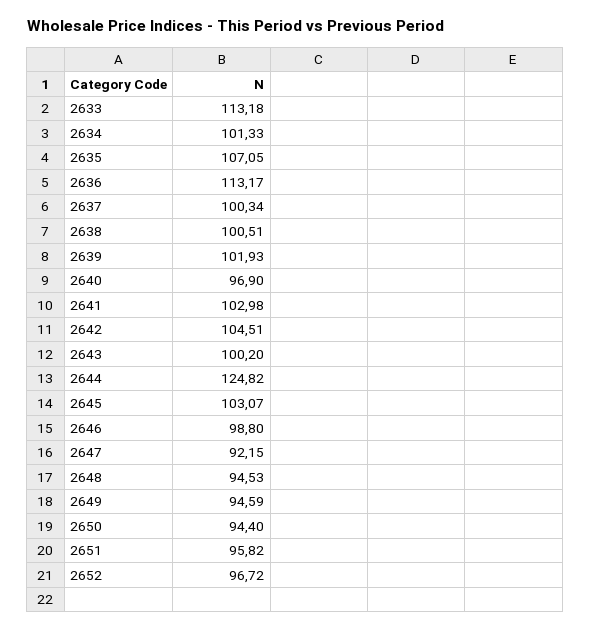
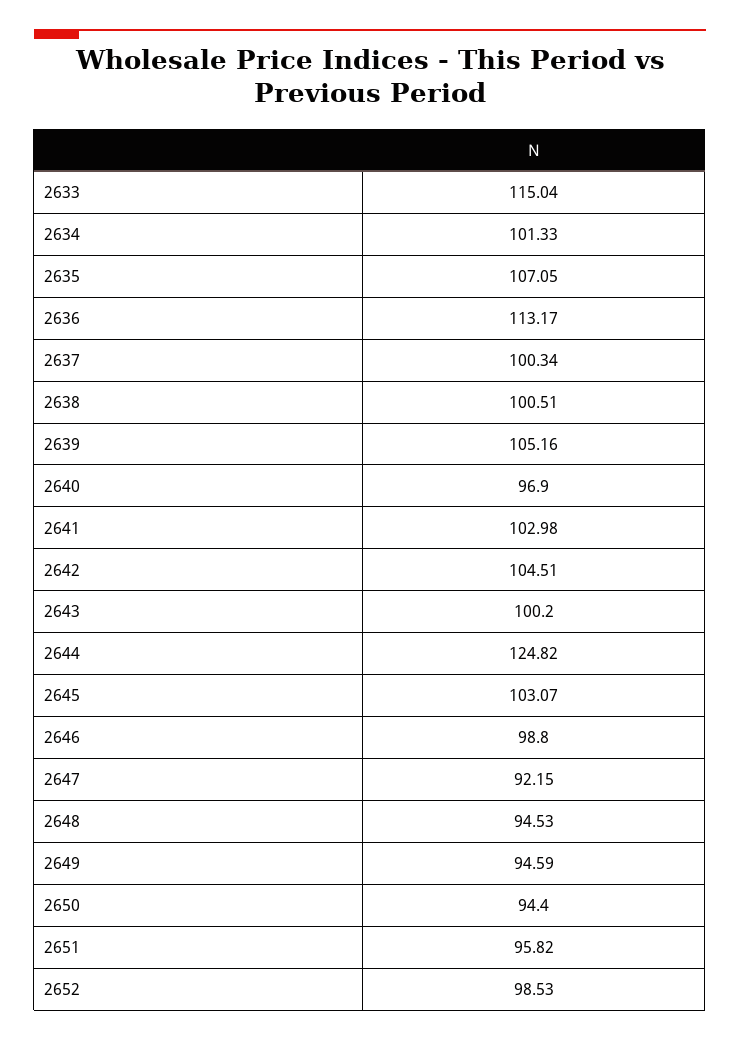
  {
-   "2633": 113.18,
+   "2633": 115.04,
    "2634": 101.33,
    "2635": 107.05,
    "2636": 113.17,
    "2637": 100.34,
    "2638": 100.51,
-   "2639": 101.93,
+   "2639": 105.16,
    "2640": 96.9,
    "2641": 102.98,
    "2642": 104.51,
    "2643": 100.2,
    "2644": 124.82,
    "2645": 103.07,
    "2646": 98.8,
    "2647": 92.15,
    "2648": 94.53,
    "2649": 94.59,
    "2650": 94.4,
    "2651": 95.82,
-   "2652": 96.72
+   "2652": 98.53
  }

